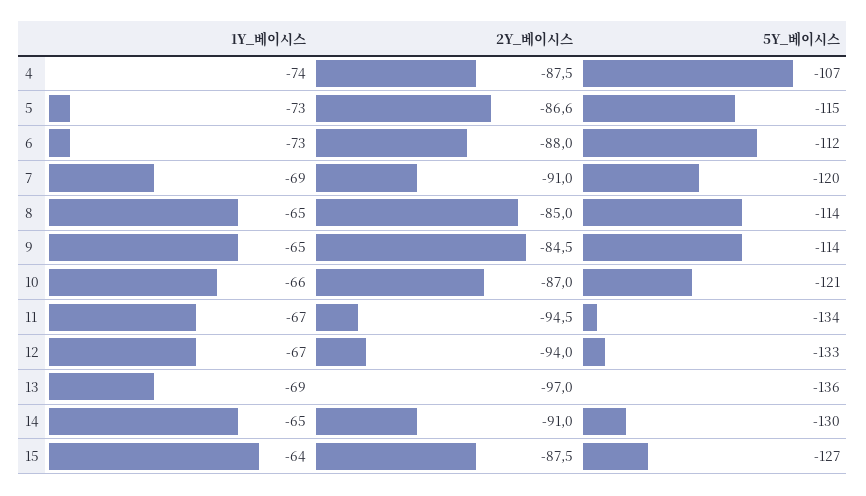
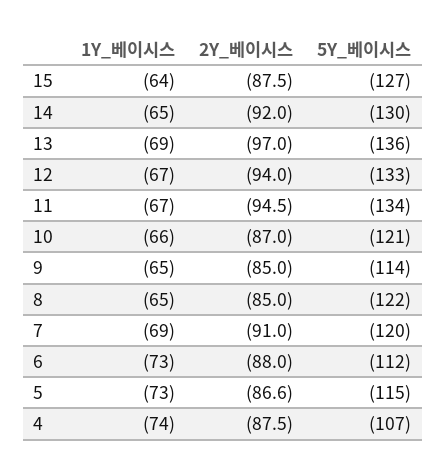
  {
    "1Y_베이시스": {
      "4": -74,
      "5": -73,
      "6": -73,
      "7": -69,
      "8": -65,
      "9": -65,
      "10": -66,
      "11": -67,
      "12": -67,
      "13": -69,
      "14": -65,
      "15": -64
    },
    "2Y_베이시스": {
      "4": -87.5,
      "5": -86.6,
      "6": -88,
      "7": -91,
      "8": -85,
-     "9": -84.5,
+     "9": -85,
      "10": -87,
      "11": -94.5,
      "12": -94,
      "13": -97,
-     "14": -91,
+     "14": -92,
      "15": -87.5
    },
    "5Y_베이시스": {
      "4": -107,
      "5": -115,
      "6": -112,
      "7": -120,
-     "8": -114,
+     "8": -122,
      "9": -114,
      "10": -121,
      "11": -134,
      "12": -133,
      "13": -136,
      "14": -130,
      "15": -127
    }
  }

